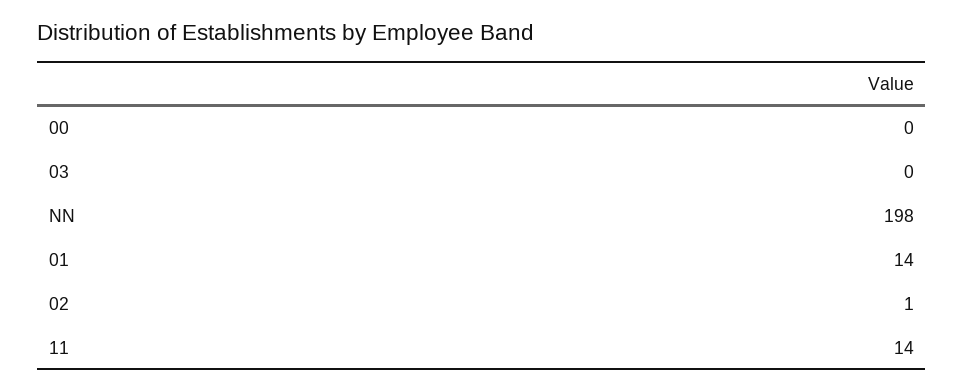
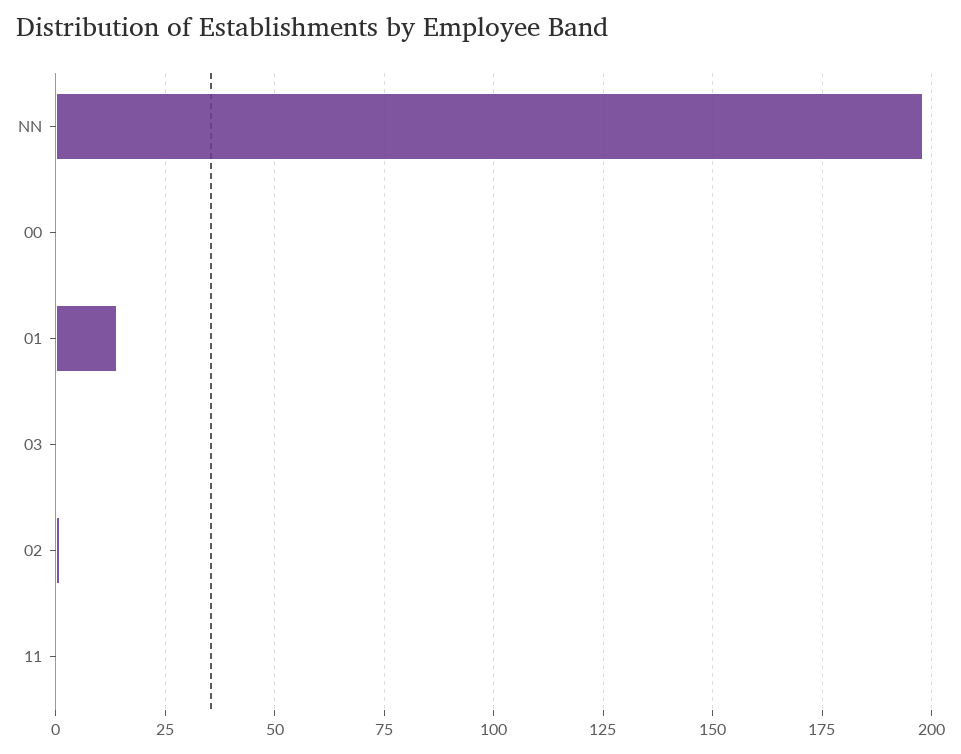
  {
    "00": 0,
    "03": 0,
    "NN": 198,
    "01": 14,
    "02": 1,
-   "11": 14
+   "11": 0
  }

